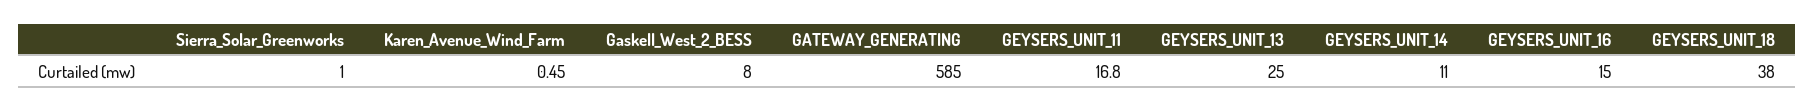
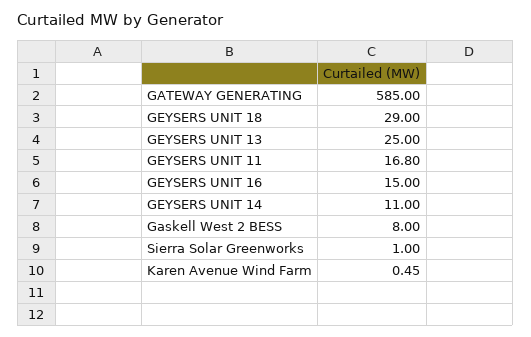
  {
    "Sierra_Solar_Greenworks": 1,
    "Karen_Avenue_Wind_Farm": 0.45,
    "Gaskell_West_2_BESS": 8,
    "GATEWAY_GENERATING": 585,
    "GEYSERS_UNIT_11": 16.8,
    "GEYSERS_UNIT_13": 25,
    "GEYSERS_UNIT_14": 11,
    "GEYSERS_UNIT_16": 15,
-   "GEYSERS_UNIT_18": 38
+   "GEYSERS_UNIT_18": 29
  }

